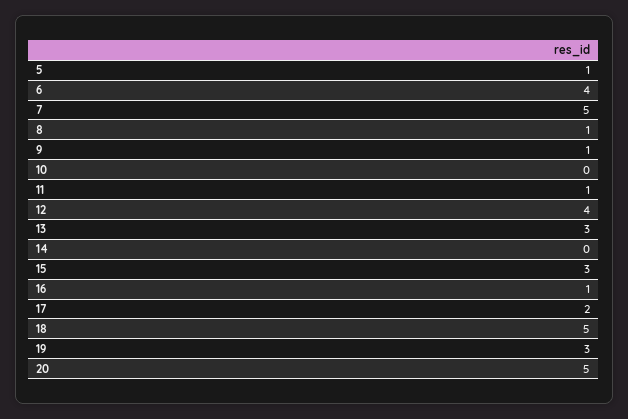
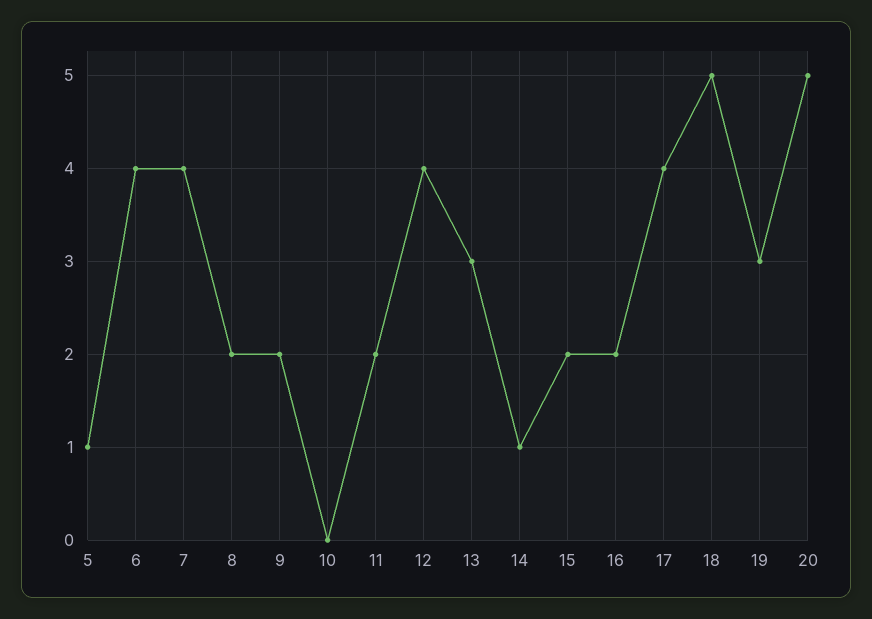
  {
    "5": 1,
    "6": 4,
-   "7": 5,
+   "7": 4,
-   "8": 1,
+   "8": 2,
-   "9": 1,
+   "9": 2,
    "10": 0,
-   "11": 1,
+   "11": 2,
    "12": 4,
    "13": 3,
-   "14": 0,
+   "14": 1,
-   "15": 3,
+   "15": 2,
-   "16": 1,
+   "16": 2,
-   "17": 2,
+   "17": 4,
    "18": 5,
    "19": 3,
    "20": 5
  }

